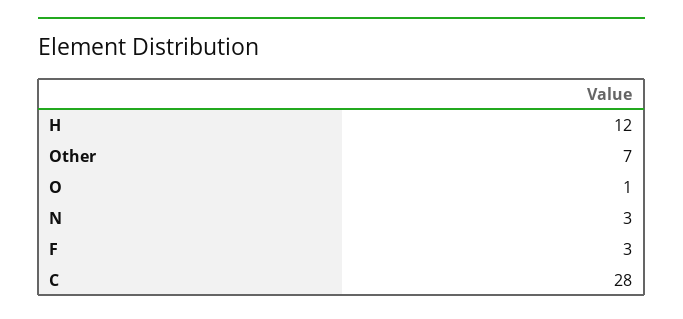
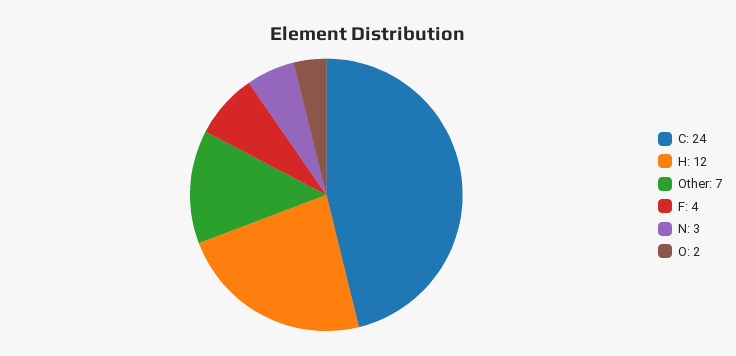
  {
    "H": 12,
    "Other": 7,
-   "O": 1,
+   "O": 2,
    "N": 3,
-   "F": 3,
+   "F": 4,
-   "C": 28
+   "C": 24
  }

